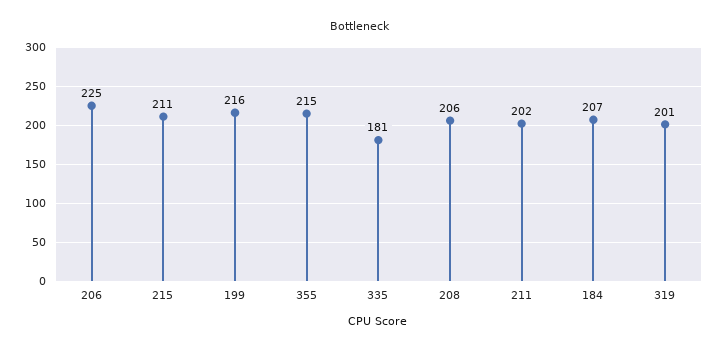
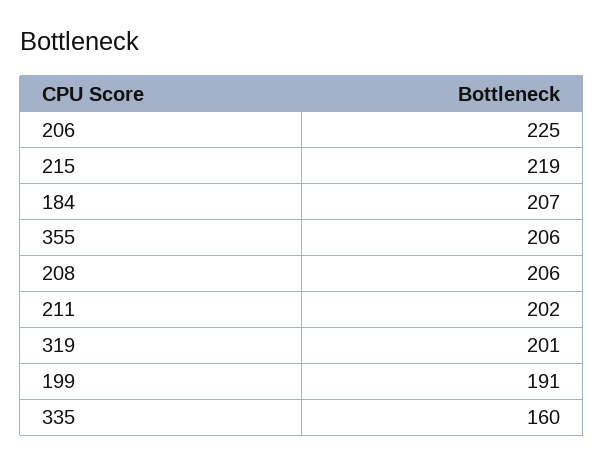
  {
    "206": 225,
-   "215": 211,
+   "215": 219,
-   "199": 216,
+   "199": 191,
-   "355": 215,
+   "355": 206,
-   "335": 181,
+   "335": 160,
    "208": 206,
    "211": 202,
    "184": 207,
    "319": 201
  }

